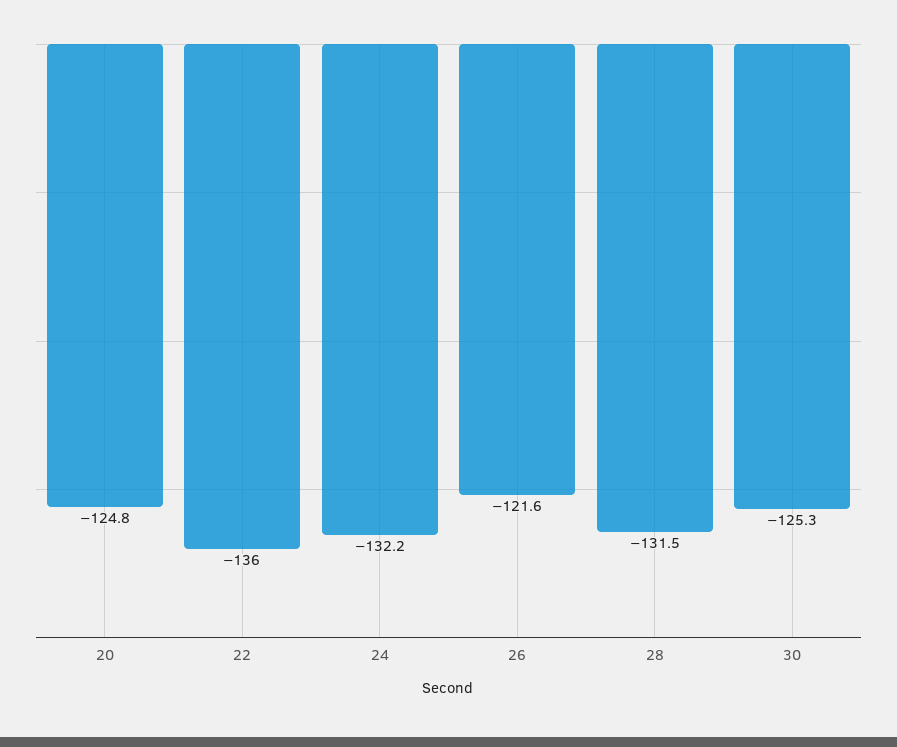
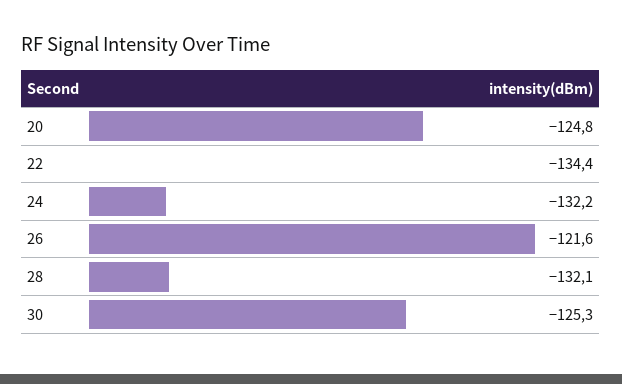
  {
    "20": -124.8,
-   "22": -136,
+   "22": -134.4,
    "24": -132.2,
    "26": -121.6,
-   "28": -131.5,
+   "28": -132.1,
    "30": -125.3
  }

